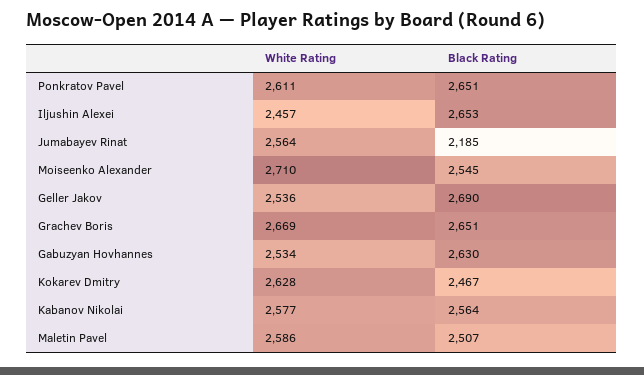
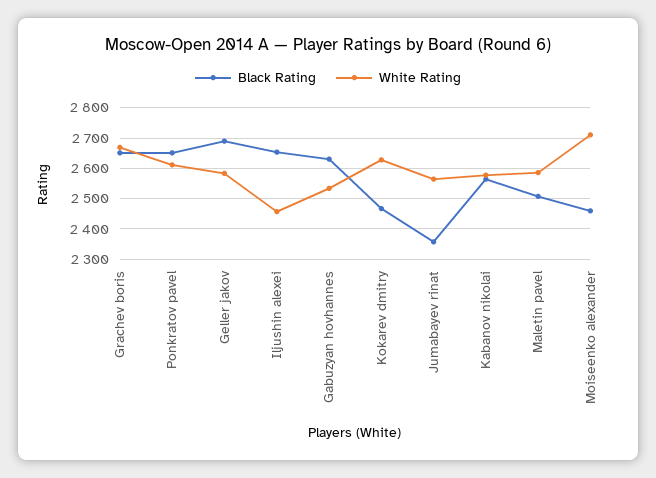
  {
    "White Rating": {
      "Ponkratov Pavel": 2611,
      "Iljushin Alexei": 2457,
      "Jumabayev Rinat": 2564,
      "Moiseenko Alexander": 2710,
-     "Geller Jakov": 2536,
+     "Geller Jakov": 2580,
      "Grachev Boris": 2669,
      "Gabuzyan Hovhannes": 2534,
      "Kokarev Dmitry": 2628,
      "Kabanov Nikolai": 2577,
      "Maletin Pavel": 2586
    },
    "Black Rating": {
      "Ponkratov Pavel": 2651,
      "Iljushin Alexei": 2653,
-     "Jumabayev Rinat": 2185,
+     "Jumabayev Rinat": 2360,
-     "Moiseenko Alexander": 2545,
+     "Moiseenko Alexander": 2460,
      "Geller Jakov": 2690,
      "Grachev Boris": 2651,
      "Gabuzyan Hovhannes": 2630,
      "Kokarev Dmitry": 2467,
      "Kabanov Nikolai": 2564,
      "Maletin Pavel": 2507
    }
  }

